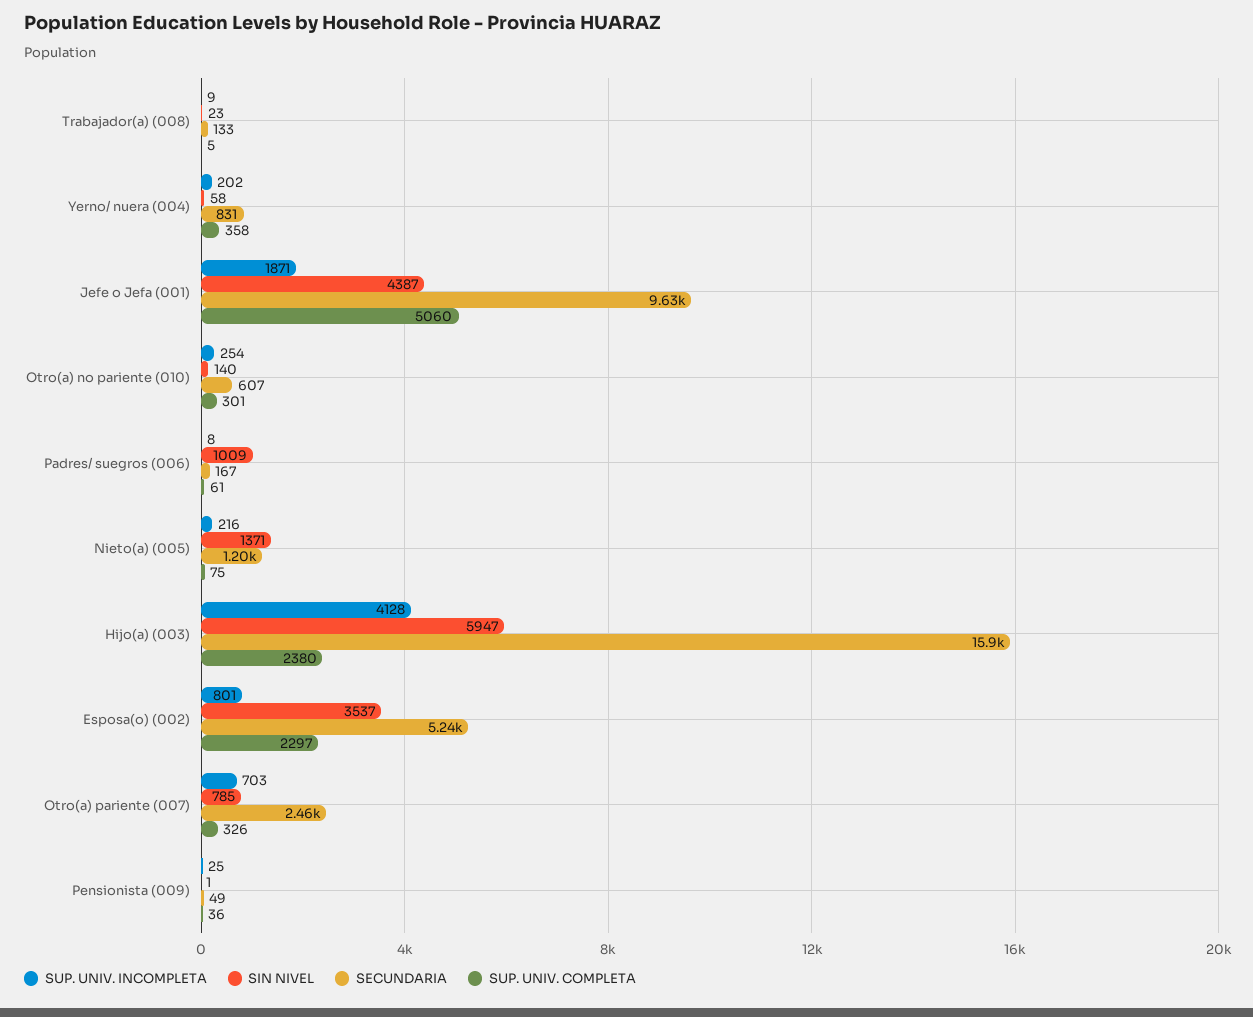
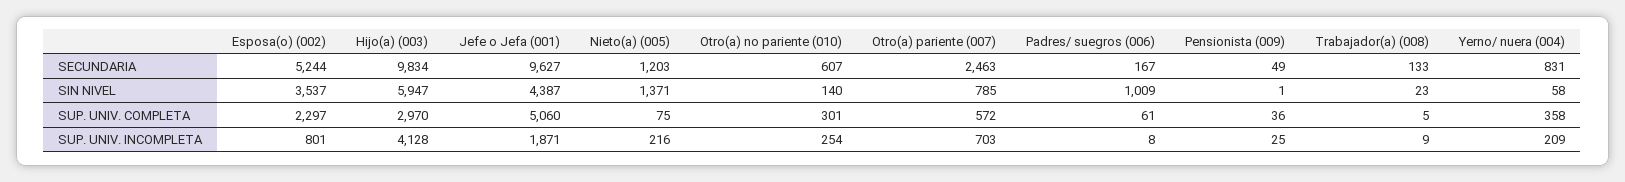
  {
    "SUP. UNIV. INCOMPLETA": {
      "Trabajador(a) (008)": 9,
-     "Yerno/ nuera (004)": 202,
+     "Yerno/ nuera (004)": 209,
      "Jefe o Jefa (001)": 1871,
      "Otro(a) no pariente (010)": 254,
      "Padres/ suegros (006)": 8,
      "Nieto(a) (005)": 216,
      "Hijo(a) (003)": 4128,
      "Esposa(o) (002)": 801,
      "Otro(a) pariente (007)": 703,
      "Pensionista (009)": 25
    },
    "SIN NIVEL": {
      "Trabajador(a) (008)": 23,
      "Yerno/ nuera (004)": 58,
      "Jefe o Jefa (001)": 4387,
      "Otro(a) no pariente (010)": 140,
      "Padres/ suegros (006)": 1009,
      "Nieto(a) (005)": 1371,
      "Hijo(a) (003)": 5947,
      "Esposa(o) (002)": 3537,
      "Otro(a) pariente (007)": 785,
      "Pensionista (009)": 1
    },
    "SECUNDARIA": {
      "Trabajador(a) (008)": 133,
      "Yerno/ nuera (004)": 831,
      "Jefe o Jefa (001)": 9627,
      "Otro(a) no pariente (010)": 607,
      "Padres/ suegros (006)": 167,
      "Nieto(a) (005)": 1203,
-     "Hijo(a) (003)": 15900,
+     "Hijo(a) (003)": 9834,
      "Esposa(o) (002)": 5244,
      "Otro(a) pariente (007)": 2463,
      "Pensionista (009)": 49
    },
    "SUP. UNIV. COMPLETA": {
      "Trabajador(a) (008)": 5,
      "Yerno/ nuera (004)": 358,
      "Jefe o Jefa (001)": 5060,
      "Otro(a) no pariente (010)": 301,
      "Padres/ suegros (006)": 61,
      "Nieto(a) (005)": 75,
-     "Hijo(a) (003)": 2380,
+     "Hijo(a) (003)": 2970,
      "Esposa(o) (002)": 2297,
-     "Otro(a) pariente (007)": 326,
+     "Otro(a) pariente (007)": 572,
      "Pensionista (009)": 36
    }
  }

